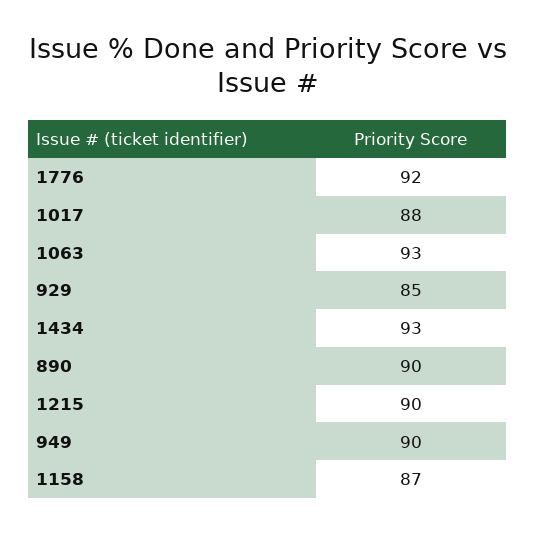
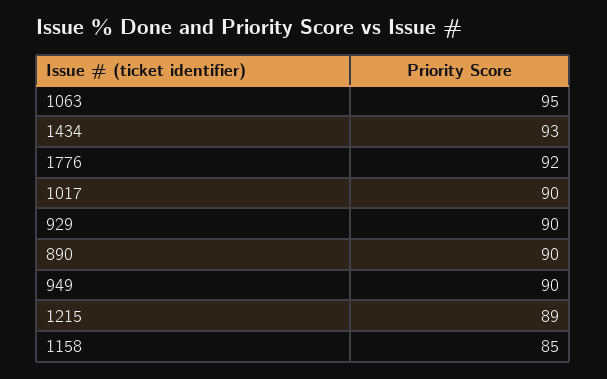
  {
    "1776": 92,
-   "1017": 88,
+   "1017": 90,
-   "1063": 93,
+   "1063": 95,
-   "929": 85,
+   "929": 90,
    "1434": 93,
    "890": 90,
-   "1215": 90,
+   "1215": 89,
    "949": 90,
-   "1158": 87
+   "1158": 85
  }

